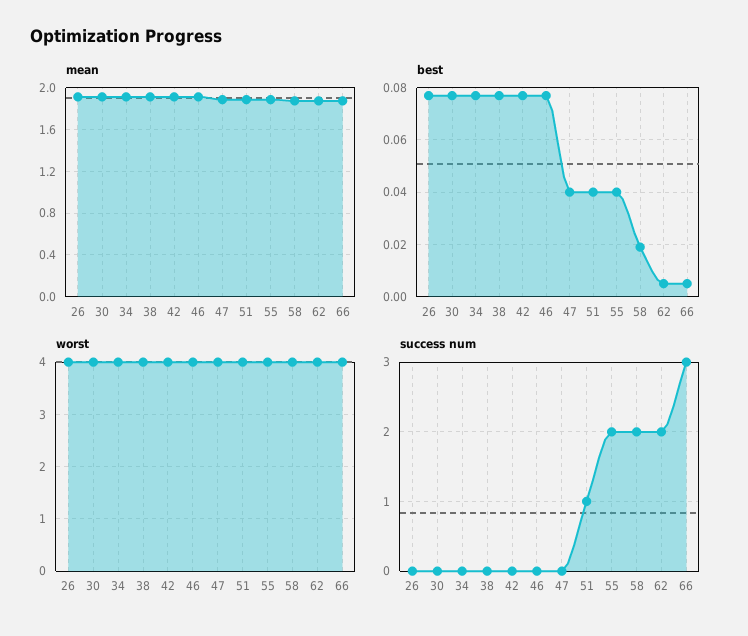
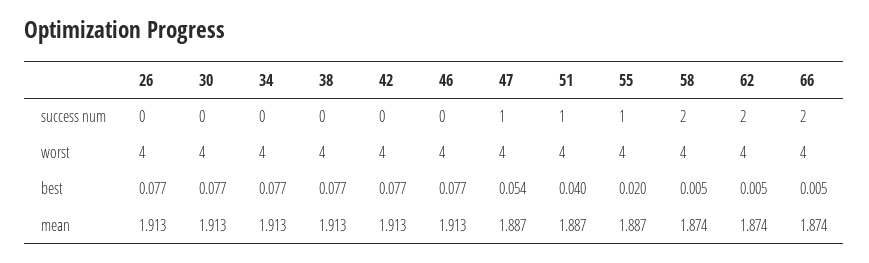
  {
    "mean": {
      "26": 1.913,
      "30": 1.913,
      "34": 1.913,
      "38": 1.913,
      "42": 1.913,
      "46": 1.913,
      "47": 1.887,
      "51": 1.887,
      "55": 1.887,
      "58": 1.874,
      "62": 1.874,
      "66": 1.874
    },
    "best": {
      "26": 0.077,
      "30": 0.077,
      "34": 0.077,
      "38": 0.077,
      "42": 0.077,
      "46": 0.077,
-     "47": 0.04,
+     "47": 0.054,
      "51": 0.04,
-     "55": 0.04,
+     "55": 0.02,
-     "58": 0.02,
+     "58": 0.005,
      "62": 0.005,
      "66": 0.005
    },
    "worst": {
      "26": 4,
      "30": 4,
      "34": 4,
      "38": 4,
      "42": 4,
      "46": 4,
      "47": 4,
      "51": 4,
      "55": 4,
      "58": 4,
      "62": 4,
      "66": 4
    },
    "success num": {
      "26": 0,
      "30": 0,
      "34": 0,
      "38": 0,
      "42": 0,
      "46": 0,
-     "47": 0,
+     "47": 1,
      "51": 1,
-     "55": 2,
+     "55": 1,
      "58": 2,
      "62": 2,
-     "66": 3
+     "66": 2
    }
  }

